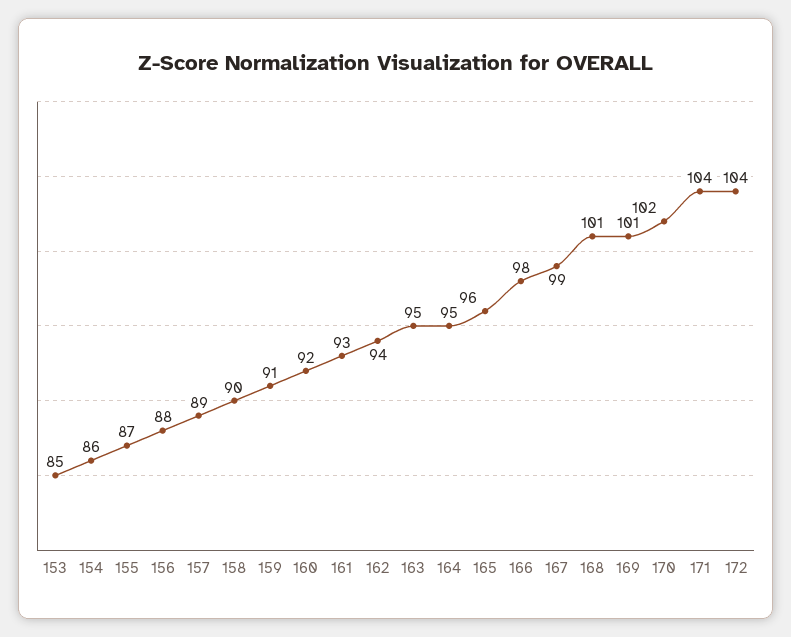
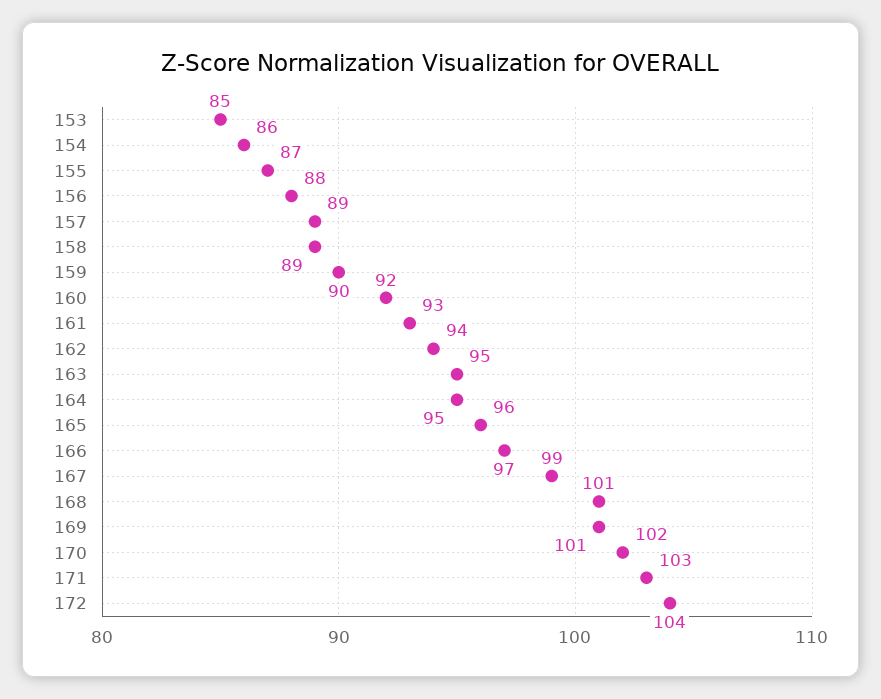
  {
    "153": 85,
    "154": 86,
    "155": 87,
    "156": 88,
    "157": 89,
-   "158": 90,
+   "158": 89,
-   "159": 91,
+   "159": 90,
    "160": 92,
    "161": 93,
    "162": 94,
    "163": 95,
    "164": 95,
    "165": 96,
-   "166": 98,
+   "166": 97,
    "167": 99,
    "168": 101,
    "169": 101,
    "170": 102,
-   "171": 104,
+   "171": 103,
    "172": 104
  }

